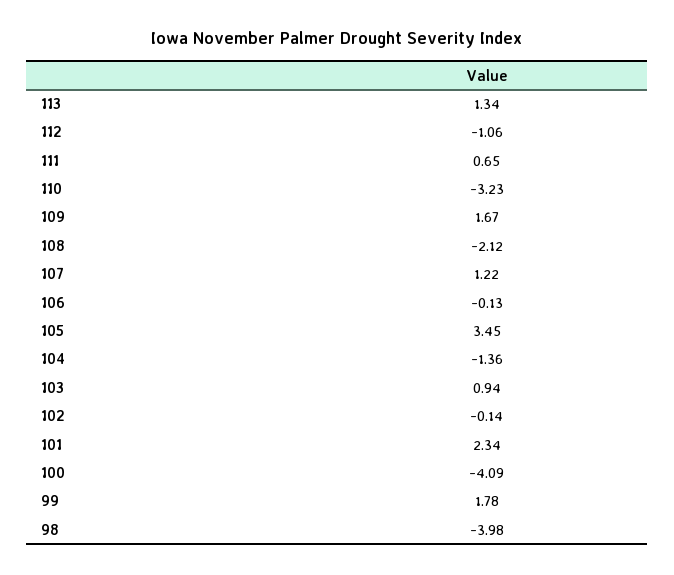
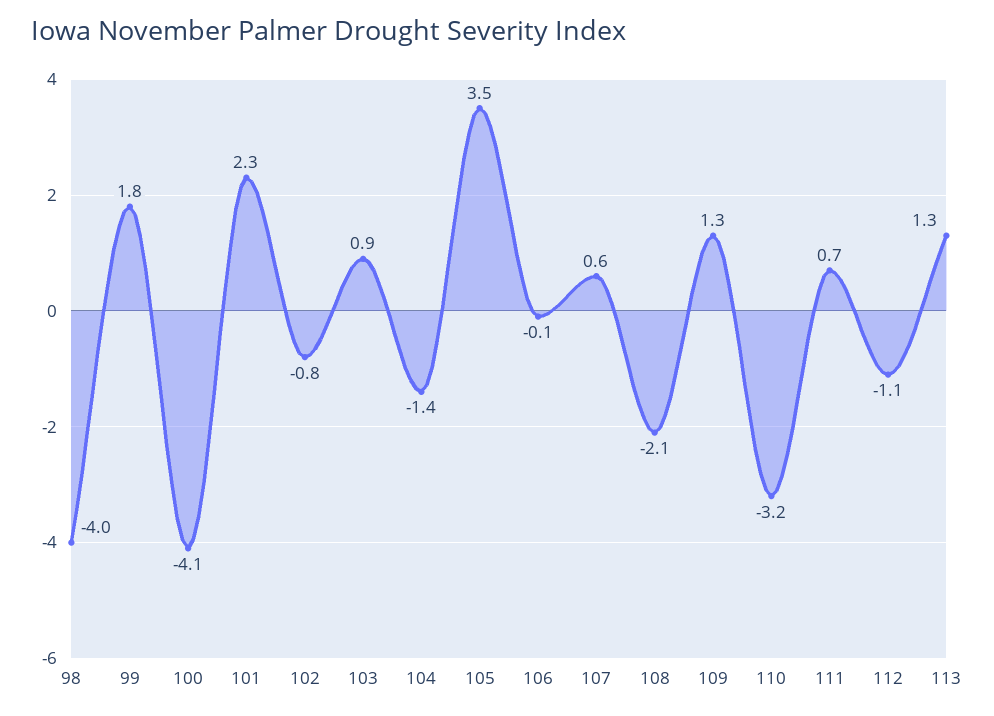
  {
    "113": 1.34,
    "112": -1.06,
    "111": 0.65,
    "110": -3.23,
-   "109": 1.67,
+   "109": 1.3,
    "108": -2.12,
-   "107": 1.22,
+   "107": 0.6,
    "106": -0.13,
    "105": 3.45,
    "104": -1.36,
    "103": 0.94,
-   "102": -0.14,
+   "102": -0.8,
    "101": 2.34,
    "100": -4.09,
    "99": 1.78,
    "98": -3.98
  }

